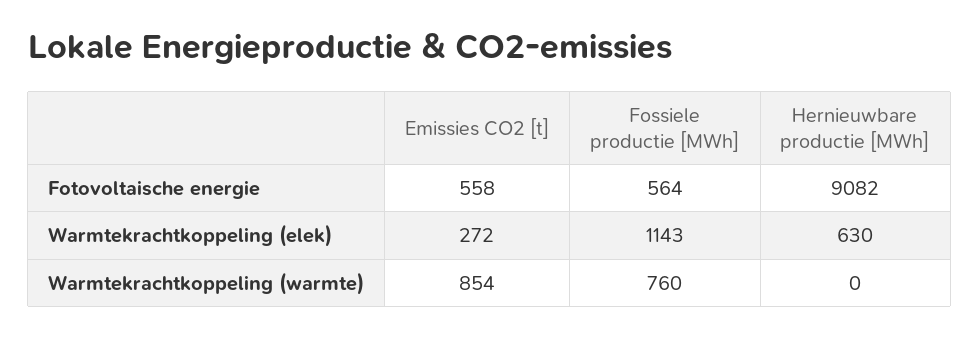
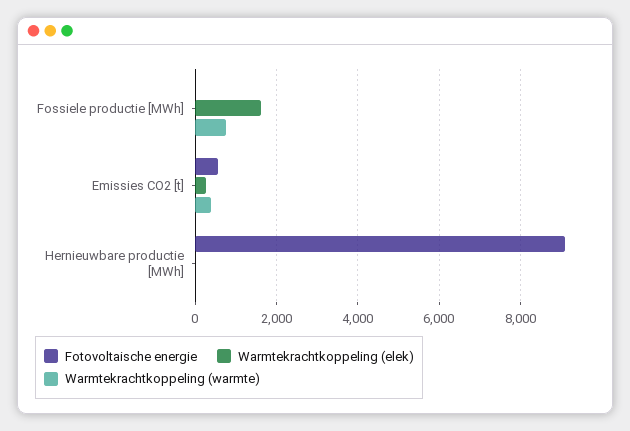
  {
    "Fotovoltaische energie": {
      "Emissies CO2 [t]": 558,
-     "Fossiele productie [MWh]": 564,
+     "Fossiele productie [MWh]": 0,
      "Hernieuwbare productie [MWh]": 9082
    },
    "Warmtekrachtkoppeling (elek)": {
      "Emissies CO2 [t]": 272,
-     "Fossiele productie [MWh]": 1143,
+     "Fossiele productie [MWh]": 1600,
-     "Hernieuwbare productie [MWh]": 630
+     "Hernieuwbare productie [MWh]": 0
    },
    "Warmtekrachtkoppeling (warmte)": {
-     "Emissies CO2 [t]": 854,
+     "Emissies CO2 [t]": 400,
      "Fossiele productie [MWh]": 760,
      "Hernieuwbare productie [MWh]": 0
    }
  }

